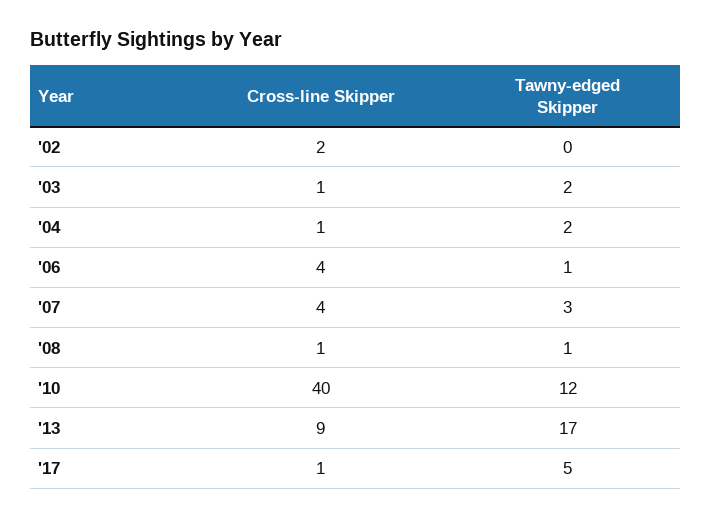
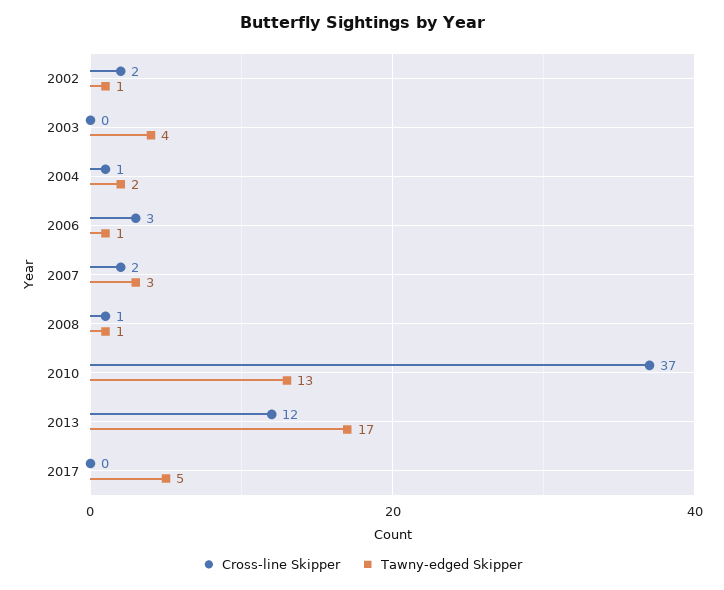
  {
    "Cross-line Skipper": {
      "'02": 2,
-     "'03": 1,
+     "'03": 0,
      "'04": 1,
-     "'06": 4,
+     "'06": 3,
-     "'07": 4,
+     "'07": 2,
      "'08": 1,
-     "'10": 40,
+     "'10": 37,
-     "'13": 9,
+     "'13": 12,
-     "'17": 1
+     "'17": 0
    },
    "Tawny-edged Skipper": {
-     "'02": 0,
+     "'02": 1,
-     "'03": 2,
+     "'03": 4,
      "'04": 2,
      "'06": 1,
      "'07": 3,
      "'08": 1,
-     "'10": 12,
+     "'10": 13,
      "'13": 17,
      "'17": 5
    }
  }

